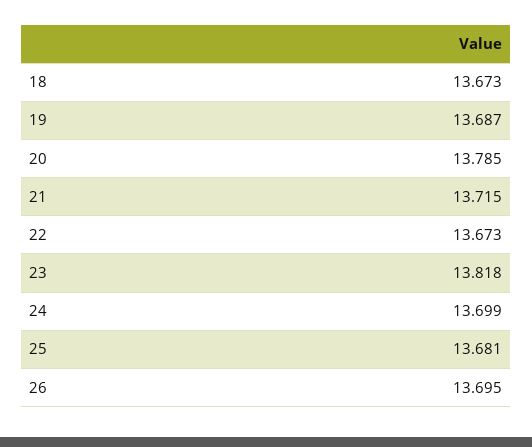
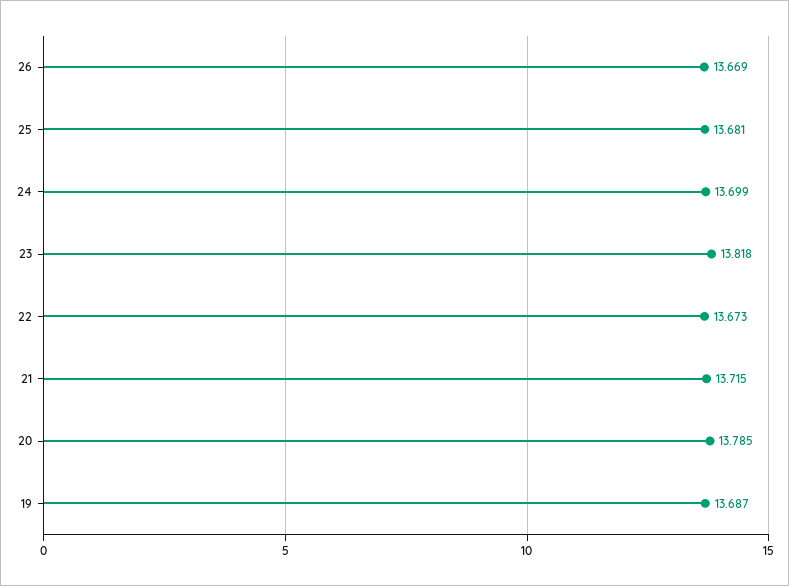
  {
-   "18": 13.673,
    "19": 13.687,
    "20": 13.785,
    "21": 13.715,
    "22": 13.673,
    "23": 13.818,
    "24": 13.699,
    "25": 13.681,
-   "26": 13.695
+   "26": 13.669
  }

